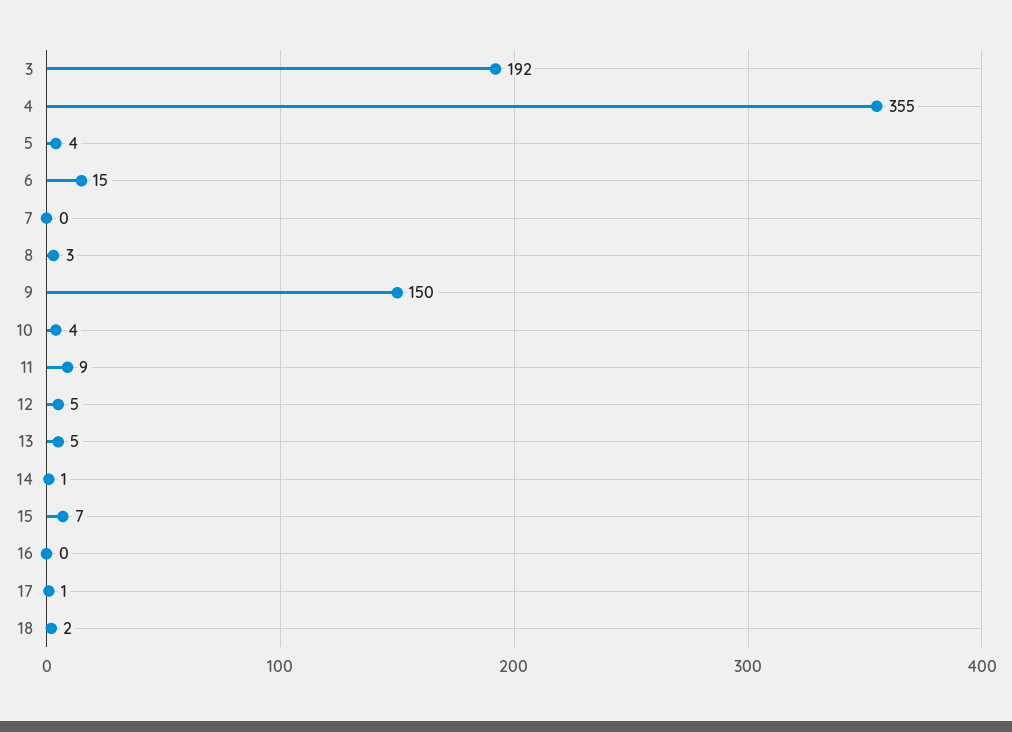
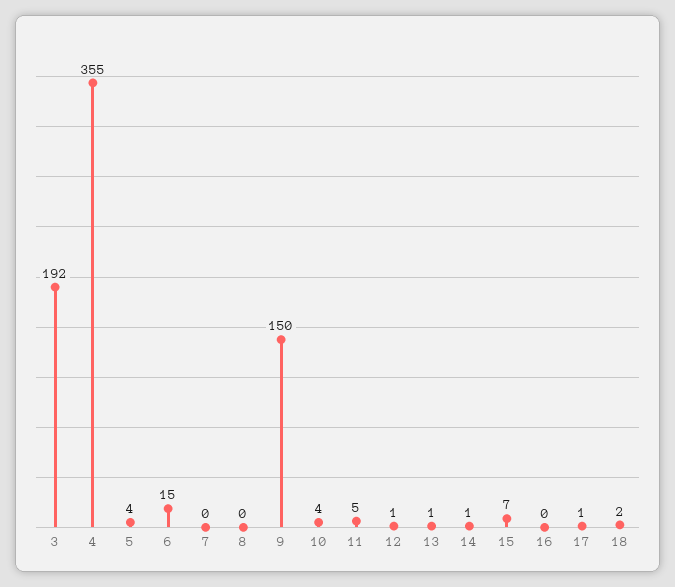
  {
    "3": 192,
    "4": 355,
    "5": 4,
    "6": 15,
    "7": 0,
-   "8": 3,
+   "8": 0,
    "9": 150,
    "10": 4,
-   "11": 9,
+   "11": 5,
-   "12": 5,
+   "12": 1,
-   "13": 5,
+   "13": 1,
    "14": 1,
    "15": 7,
    "16": 0,
    "17": 1,
    "18": 2
  }

